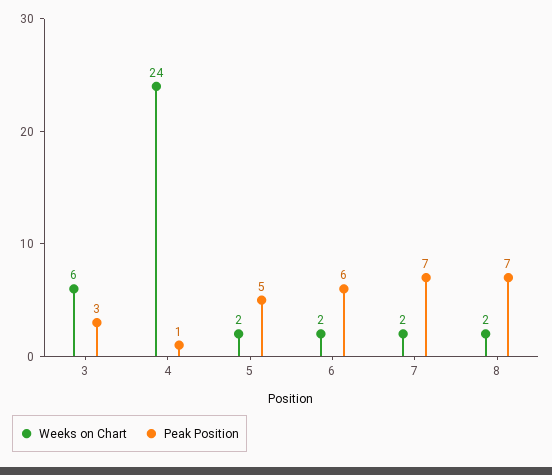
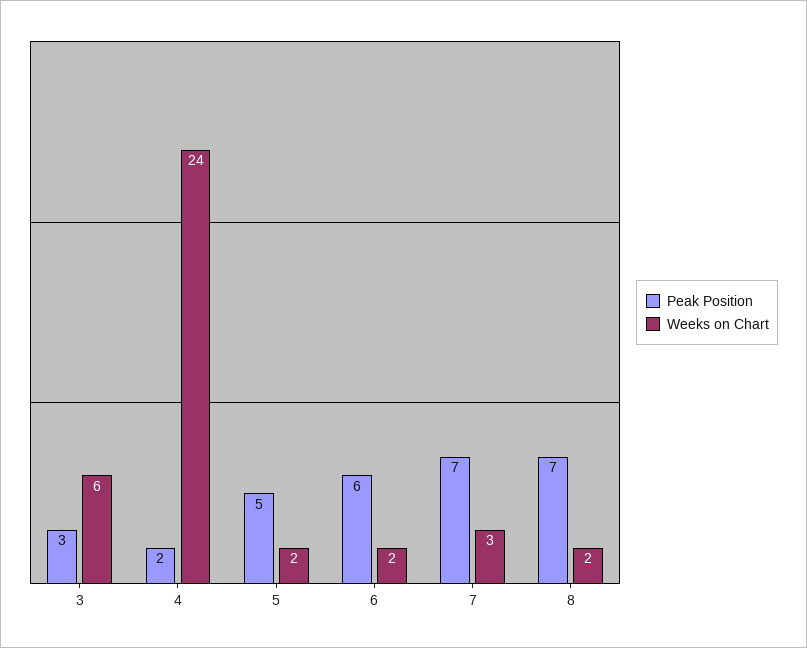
  {
    "Weeks on Chart": {
      "3": 6,
      "4": 24,
      "5": 2,
      "6": 2,
-     "7": 2,
+     "7": 3,
      "8": 2
    },
    "Peak Position": {
      "3": 3,
-     "4": 1,
+     "4": 2,
      "5": 5,
      "6": 6,
      "7": 7,
      "8": 7
    }
  }

